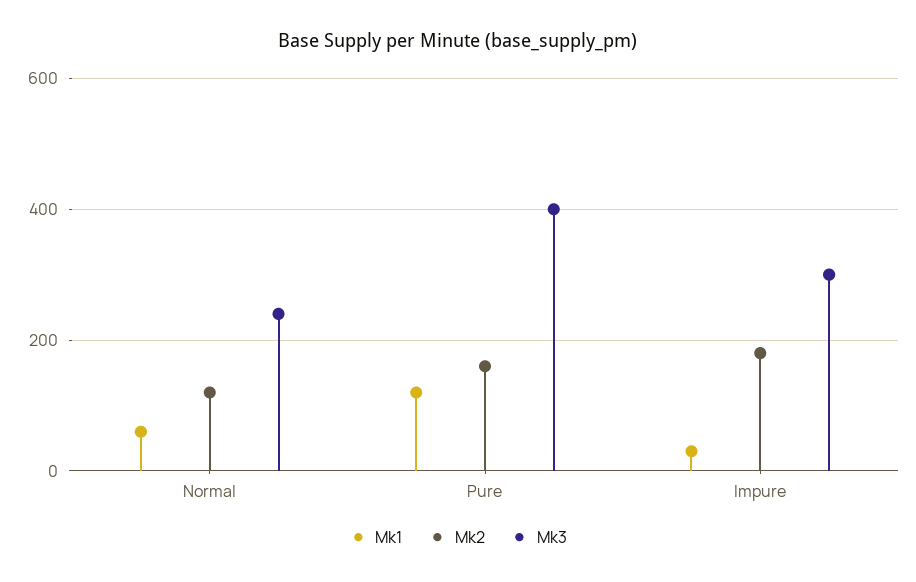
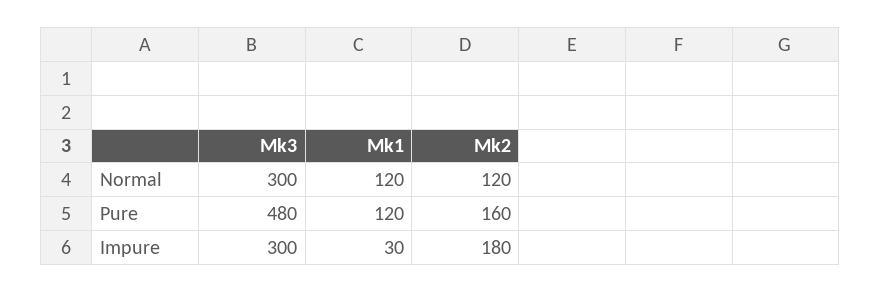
  {
    "Mk1": {
-     "Normal": 60,
+     "Normal": 120,
      "Pure": 120,
      "Impure": 30
    },
    "Mk2": {
      "Normal": 120,
      "Pure": 160,
      "Impure": 180
    },
    "Mk3": {
-     "Normal": 240,
+     "Normal": 300,
-     "Pure": 400,
+     "Pure": 480,
      "Impure": 300
    }
  }

